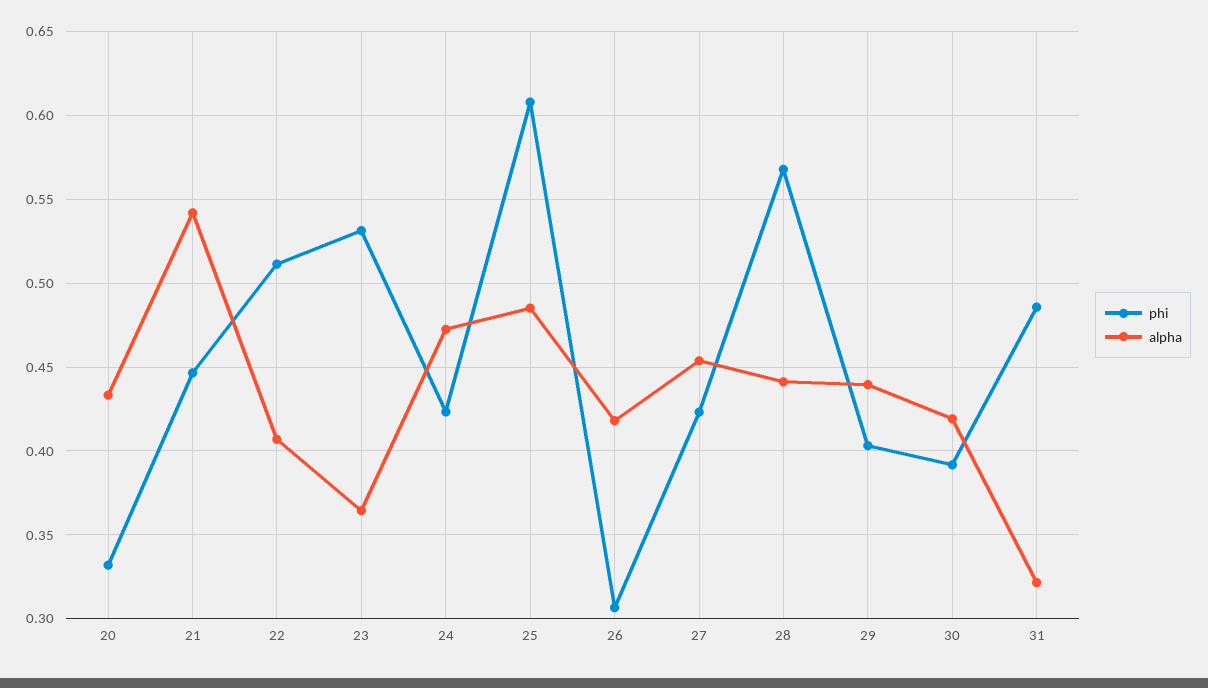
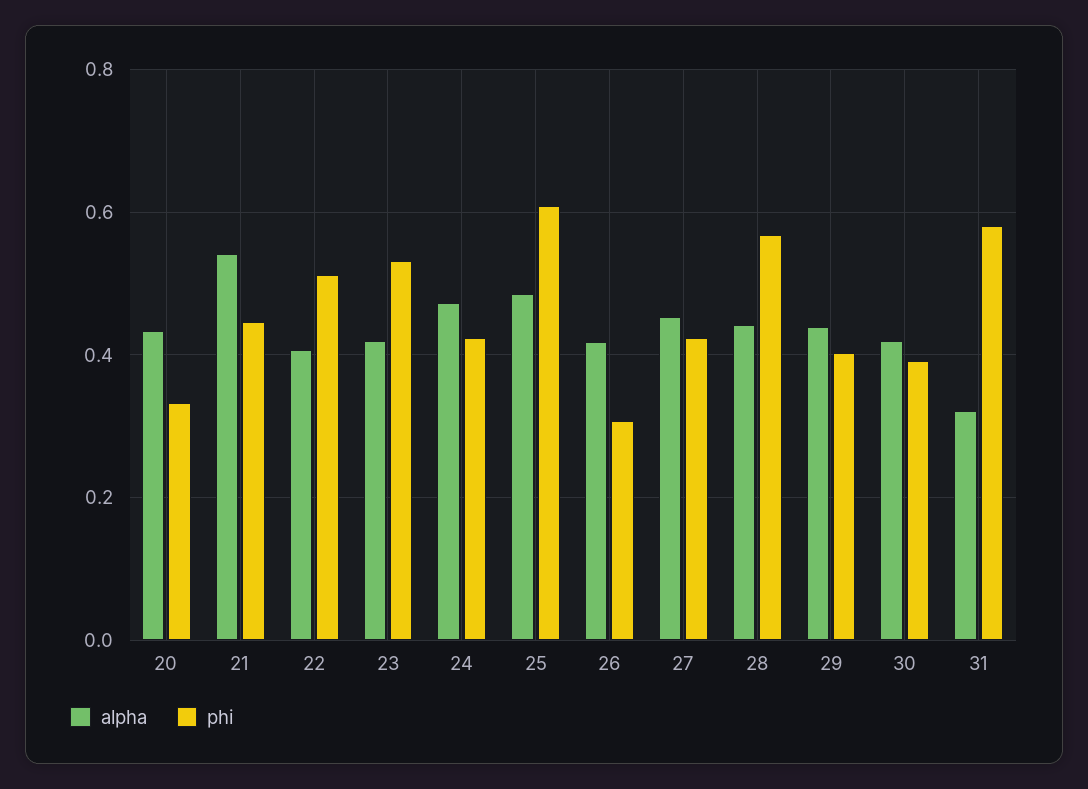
  {
    "phi": {
      "20": 0.33,
      "21": 0.445,
      "22": 0.51,
      "23": 0.53,
      "24": 0.425,
      "25": 0.61,
      "26": 0.305,
      "27": 0.425,
      "28": 0.57,
      "29": 0.405,
      "30": 0.39,
-     "31": 0.485
+     "31": 0.58
    },
    "alpha": {
      "20": 0.435,
      "21": 0.54,
      "22": 0.405,
-     "23": 0.365,
+     "23": 0.42,
      "24": 0.47,
      "25": 0.485,
      "26": 0.42,
      "27": 0.455,
      "28": 0.44,
      "29": 0.44,
      "30": 0.42,
      "31": 0.32
    }
  }

